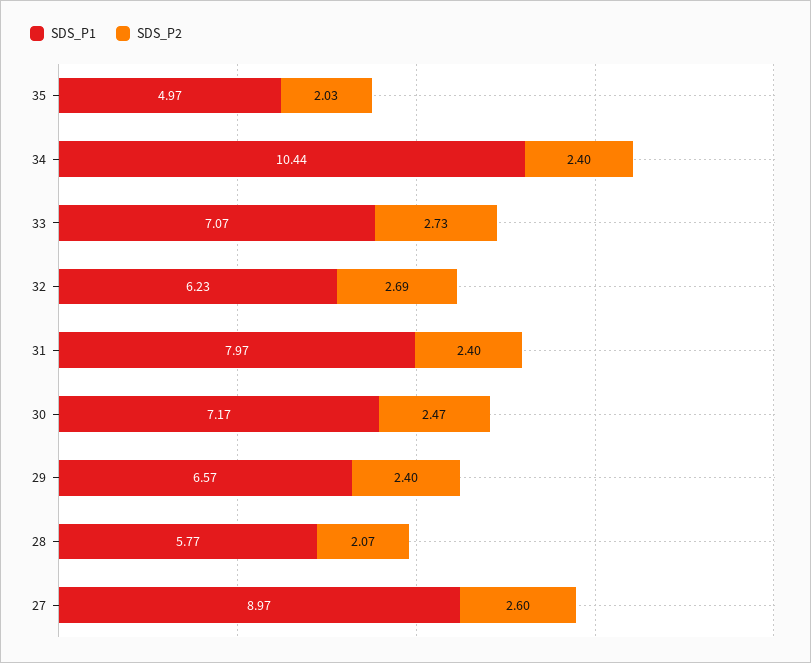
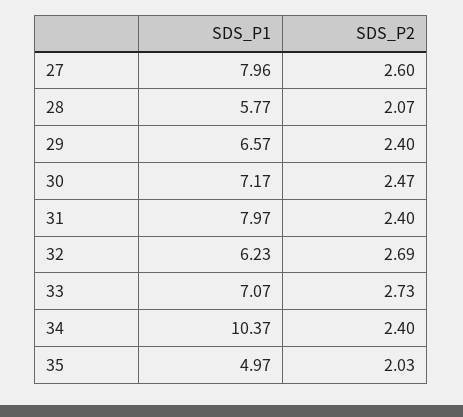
  {
    "SDS_P1": {
      "35": 4.97,
-     "34": 10.44,
+     "34": 10.37,
      "33": 7.07,
      "32": 6.23,
      "31": 7.97,
      "30": 7.17,
      "29": 6.57,
      "28": 5.77,
-     "27": 8.97
+     "27": 7.96
    },
    "SDS_P2": {
      "35": 2.03,
      "34": 2.4,
      "33": 2.73,
      "32": 2.69,
      "31": 2.4,
      "30": 2.47,
      "29": 2.4,
      "28": 2.07,
      "27": 2.6
    }
  }

